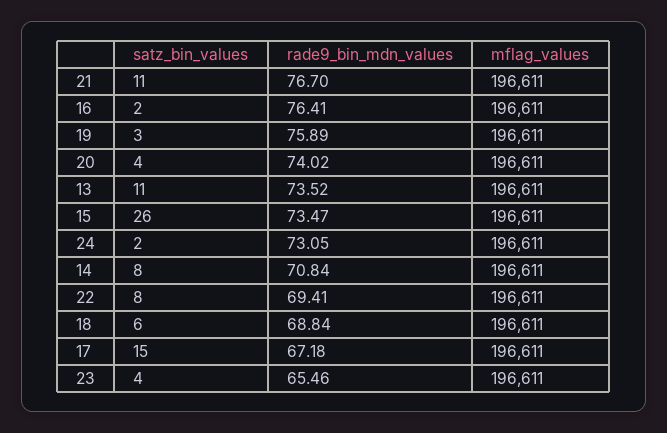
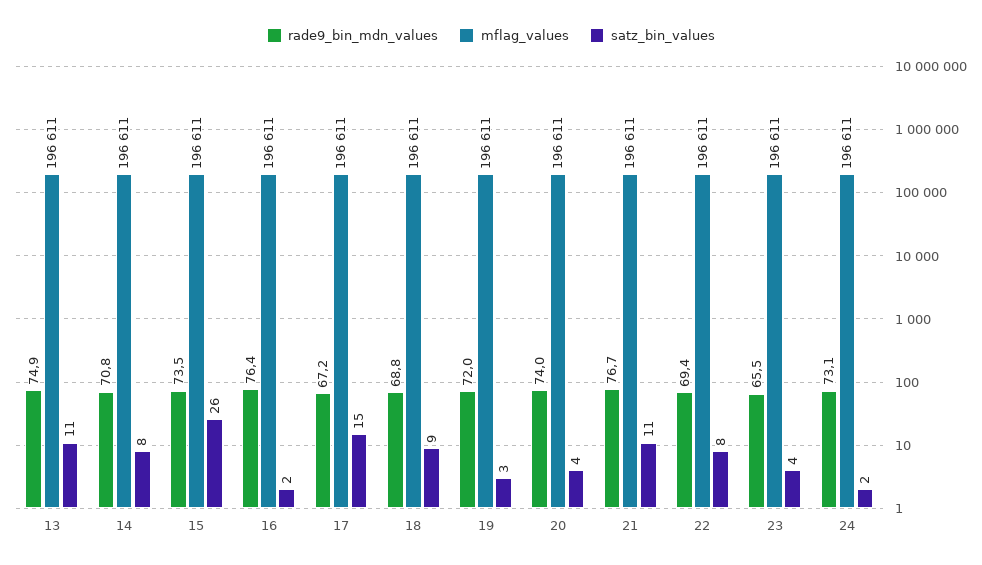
  {
    "satz_bin_values": {
      "21": 11,
      "16": 2,
      "19": 3,
      "20": 4,
      "13": 11,
      "15": 26,
      "24": 2,
      "14": 8,
      "22": 8,
-     "18": 6,
+     "18": 9,
      "17": 15,
      "23": 4
    },
    "rade9_bin_mdn_values": {
      "21": 76.7,
      "16": 76.41,
-     "19": 75.89,
+     "19": 72,
      "20": 74.02,
-     "13": 73.52,
+     "13": 74.9,
      "15": 73.47,
      "24": 73.05,
      "14": 70.84,
      "22": 69.41,
      "18": 68.84,
      "17": 67.18,
      "23": 65.46
    },
    "mflag_values": {
      "21": 196611,
      "16": 196611,
      "19": 196611,
      "20": 196611,
      "13": 196611,
      "15": 196611,
      "24": 196611,
      "14": 196611,
      "22": 196611,
      "18": 196611,
      "17": 196611,
      "23": 196611
    }
  }

